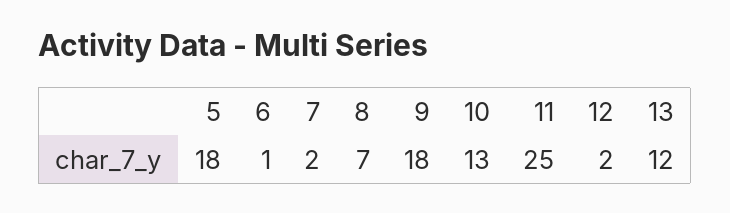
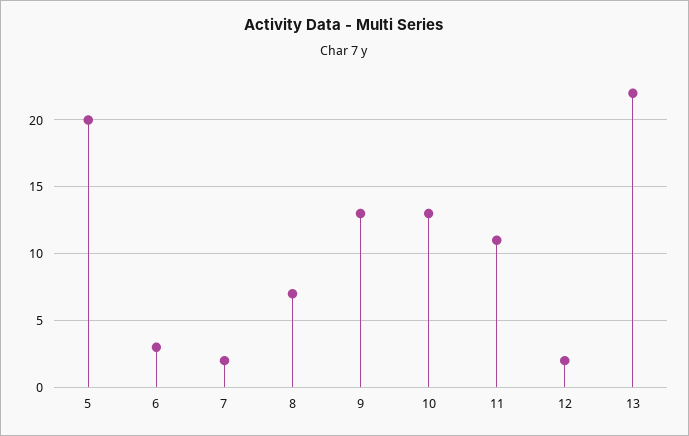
  {
-   "5": 18,
+   "5": 20,
-   "6": 1,
+   "6": 3,
    "7": 2,
    "8": 7,
-   "9": 18,
+   "9": 13,
    "10": 13,
-   "11": 25,
+   "11": 11,
    "12": 2,
-   "13": 12
+   "13": 22
  }

